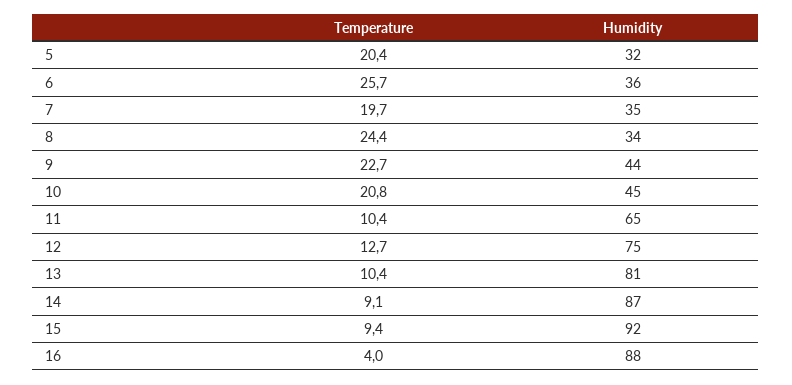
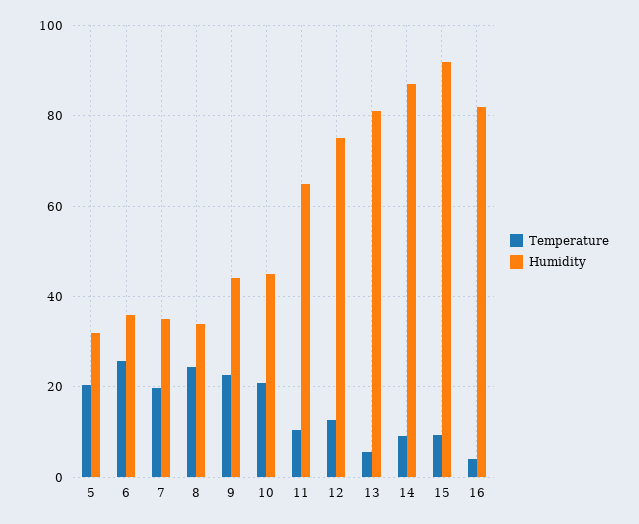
  {
    "Temperature": {
      "5": 20.4,
      "6": 25.7,
      "7": 19.7,
      "8": 24.4,
      "9": 22.7,
      "10": 20.8,
      "11": 10.4,
      "12": 12.7,
-     "13": 10.4,
+     "13": 6,
      "14": 9.1,
      "15": 9.4,
      "16": 4
    },
    "Humidity": {
      "5": 32,
      "6": 36,
      "7": 35,
      "8": 34,
      "9": 44,
      "10": 45,
      "11": 65,
      "12": 75,
      "13": 81,
      "14": 87,
      "15": 92,
-     "16": 88
+     "16": 82
    }
  }

